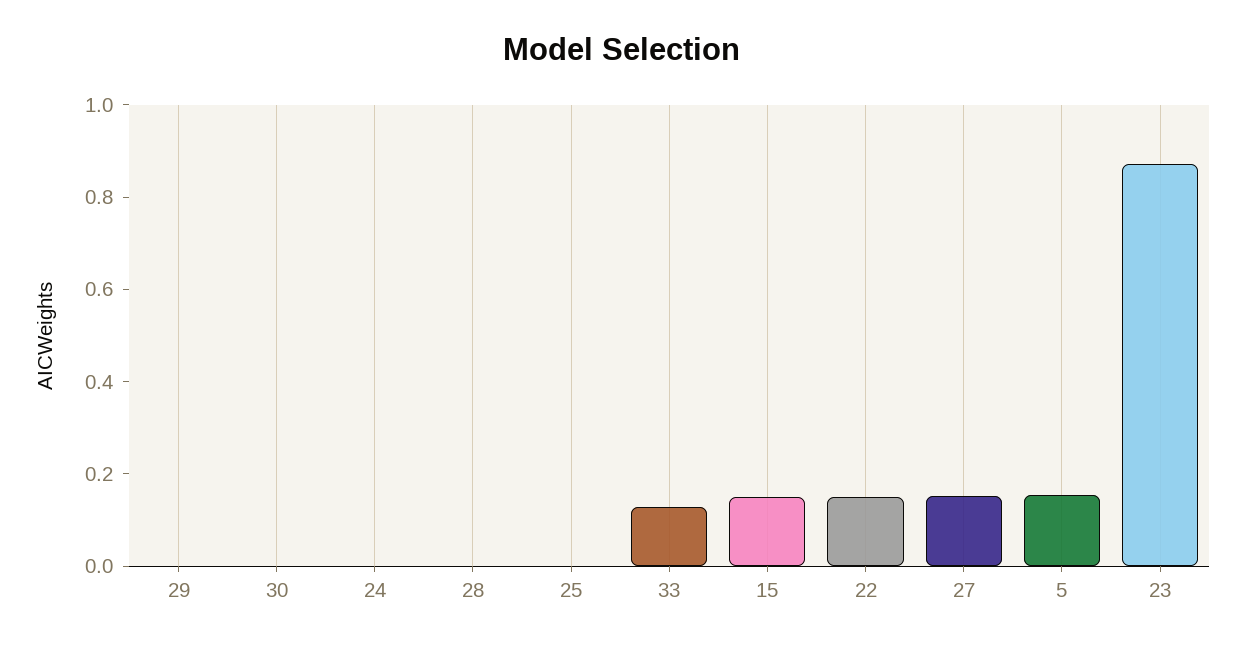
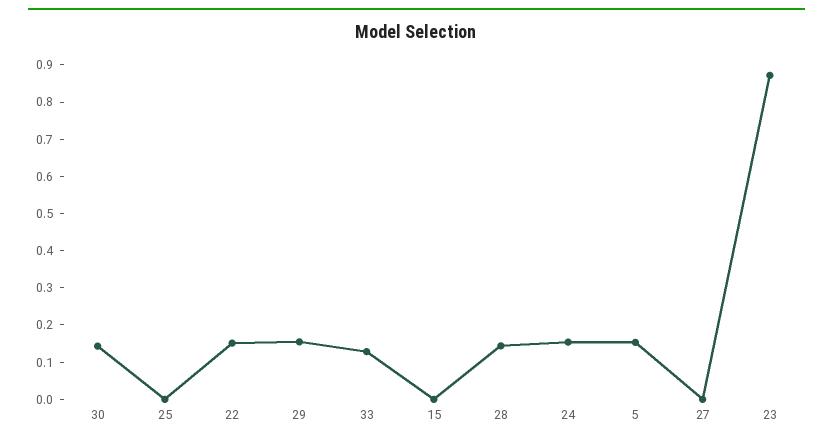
  {
-   "29": 0,
+   "29": 0.15,
-   "30": 0,
+   "30": 0.15,
-   "24": 0,
+   "24": 0.15,
-   "28": 0,
+   "28": 0.15,
    "25": 0,
    "33": 0.125,
-   "15": 0.15,
+   "15": 0,
    "22": 0.15,
-   "27": 0.15,
+   "27": 0,
    "5": 0.15,
    "23": 0.875
  }

